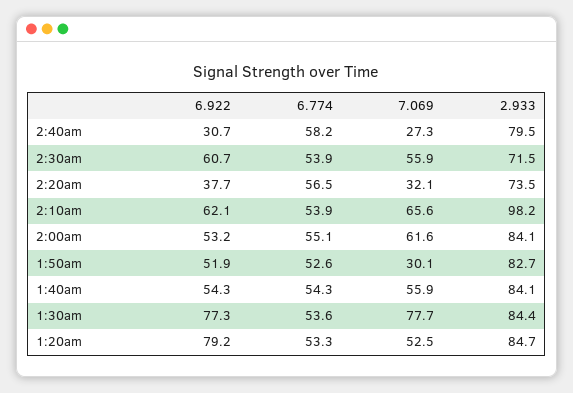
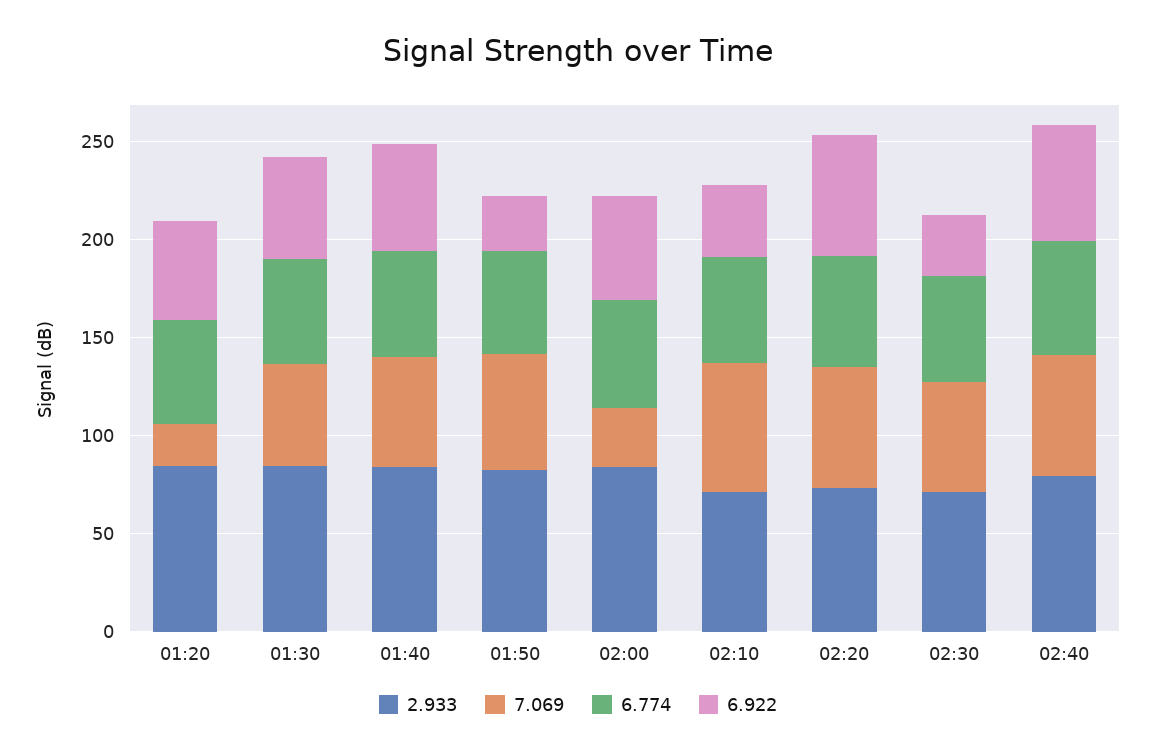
  {
    "6.922": {
-     "2:40am": 30.7,
+     "2:40am": 60,
-     "2:30am": 60.7,
+     "2:30am": 30,
-     "2:20am": 37.7,
+     "2:20am": 60,
-     "2:10am": 62.1,
+     "2:10am": 40,
      "2:00am": 53.2,
-     "1:50am": 51.9,
+     "1:50am": 30,
      "1:40am": 54.3,
-     "1:30am": 77.3,
+     "1:30am": 50,
-     "1:20am": 79.2
+     "1:20am": 50
    },
    "6.774": {
      "2:40am": 58.2,
      "2:30am": 53.9,
      "2:20am": 56.5,
      "2:10am": 53.9,
      "2:00am": 55.1,
      "1:50am": 52.6,
      "1:40am": 54.3,
      "1:30am": 53.6,
      "1:20am": 53.3
    },
    "7.069": {
-     "2:40am": 27.3,
+     "2:40am": 60,
      "2:30am": 55.9,
-     "2:20am": 32.1,
+     "2:20am": 60,
      "2:10am": 65.6,
-     "2:00am": 61.6,
+     "2:00am": 30,
-     "1:50am": 30.1,
+     "1:50am": 60,
      "1:40am": 55.9,
-     "1:30am": 77.7,
+     "1:30am": 50,
-     "1:20am": 52.5
+     "1:20am": 20
    },
    "2.933": {
      "2:40am": 79.5,
      "2:30am": 71.5,
      "2:20am": 73.5,
-     "2:10am": 98.2,
+     "2:10am": 70,
      "2:00am": 84.1,
      "1:50am": 82.7,
      "1:40am": 84.1,
      "1:30am": 84.4,
      "1:20am": 84.7
    }
  }

